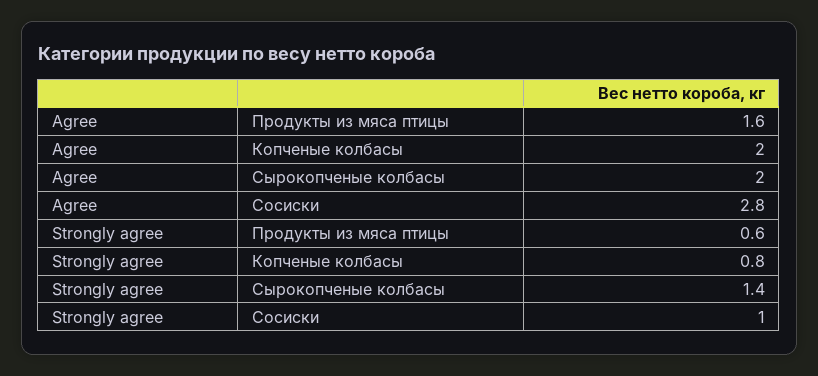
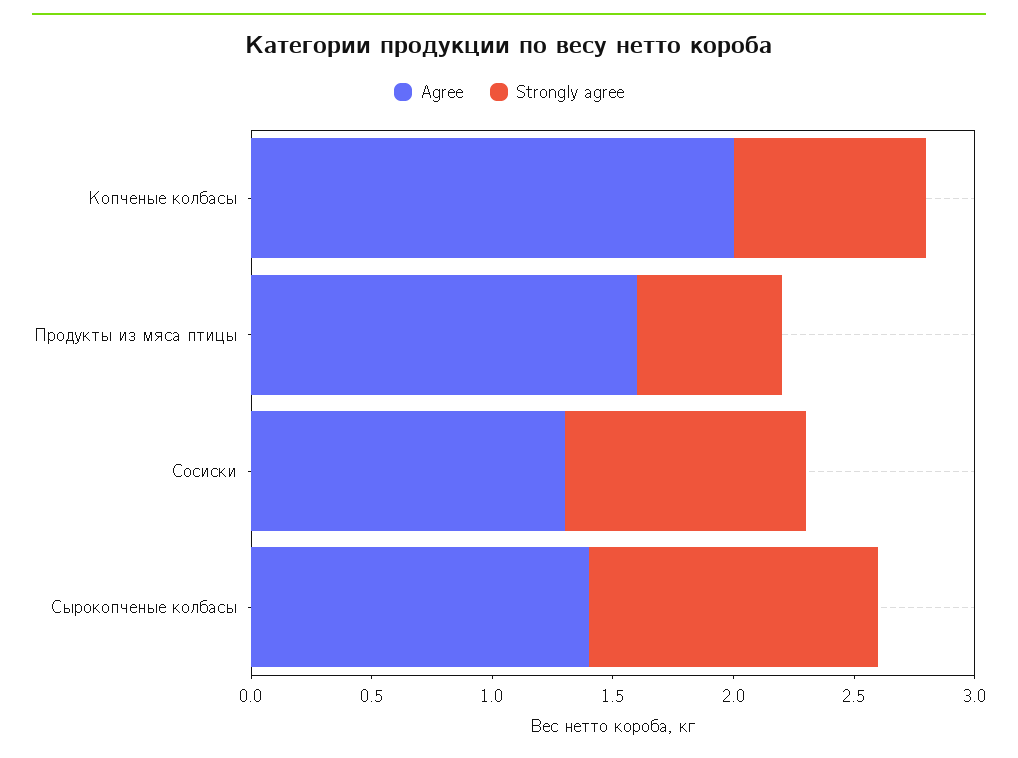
  {
    "Agree": {
      "Продукты из мяса птицы": 1.6,
      "Копченые колбасы": 2,
-     "Сырокопченые колбасы": 2,
+     "Сырокопченые колбасы": 1.4,
-     "Сосиски": 2.8
+     "Сосиски": 1.3
    },
    "Strongly agree": {
      "Продукты из мяса птицы": 0.6,
      "Копченые колбасы": 0.8,
-     "Сырокопченые колбасы": 1.4,
+     "Сырокопченые колбасы": 1.2,
      "Сосиски": 1
    }
  }

